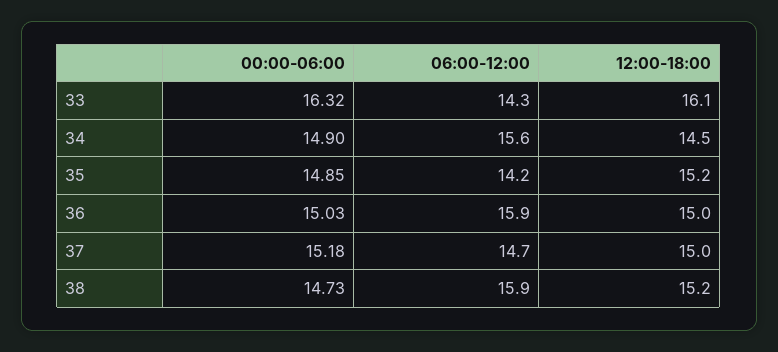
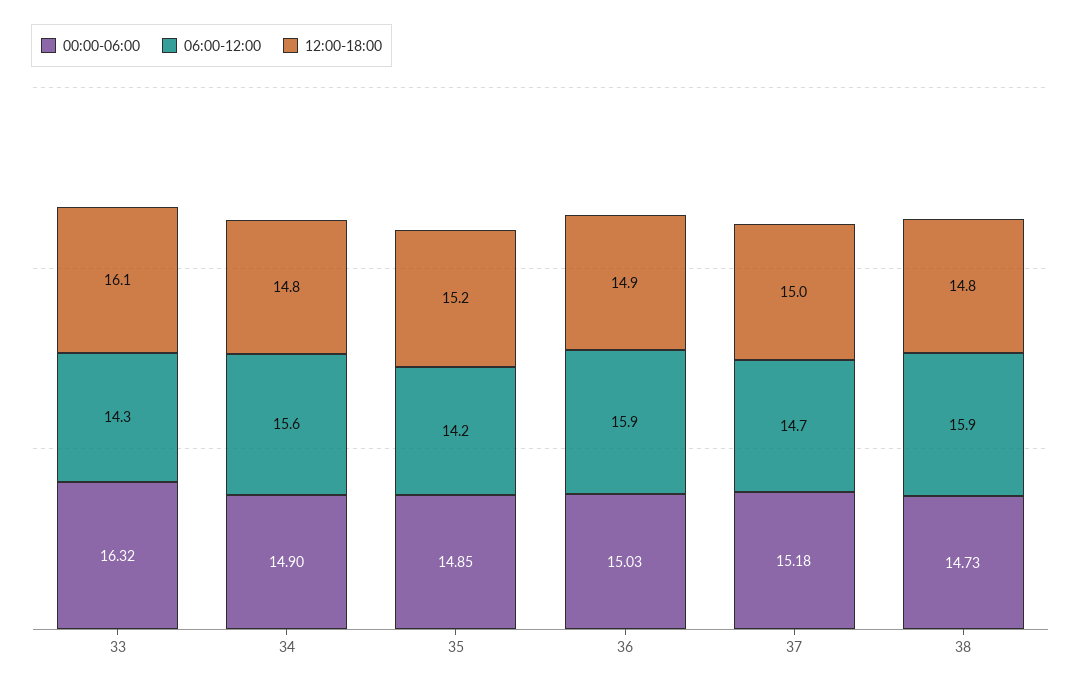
  {
    "00:00-06:00": {
      "33": 16.32,
      "34": 14.9,
      "35": 14.85,
      "36": 15.03,
      "37": 15.18,
      "38": 14.73
    },
    "06:00-12:00": {
      "33": 14.3,
      "34": 15.6,
      "35": 14.2,
      "36": 15.9,
      "37": 14.7,
      "38": 15.9
    },
    "12:00-18:00": {
      "33": 16.1,
-     "34": 14.5,
+     "34": 14.8,
      "35": 15.2,
-     "36": 15,
+     "36": 14.9,
      "37": 15,
-     "38": 15.2
+     "38": 14.8
    }
  }

